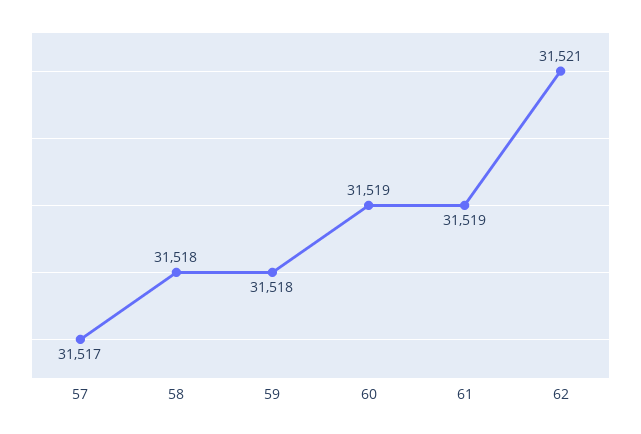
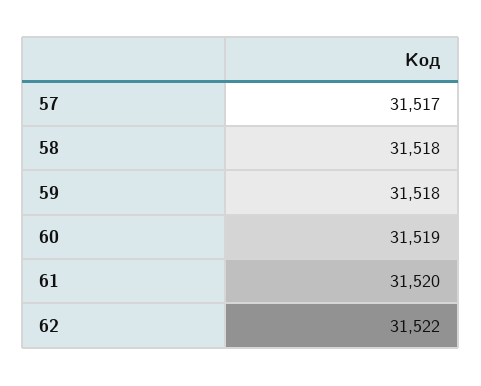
  {
    "57": 31517,
    "58": 31518,
    "59": 31518,
    "60": 31519,
-   "61": 31519,
+   "61": 31520,
-   "62": 31521
+   "62": 31522
  }

